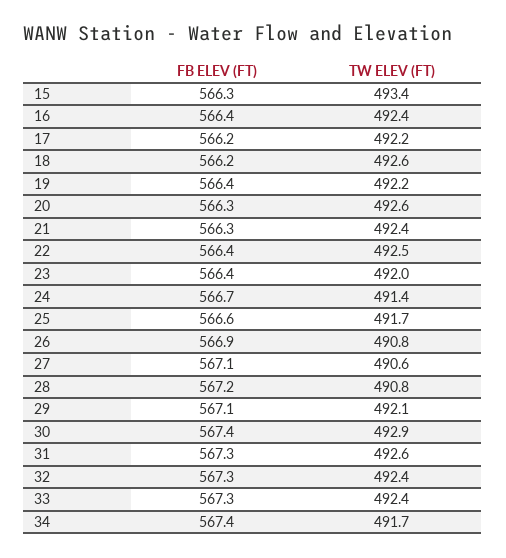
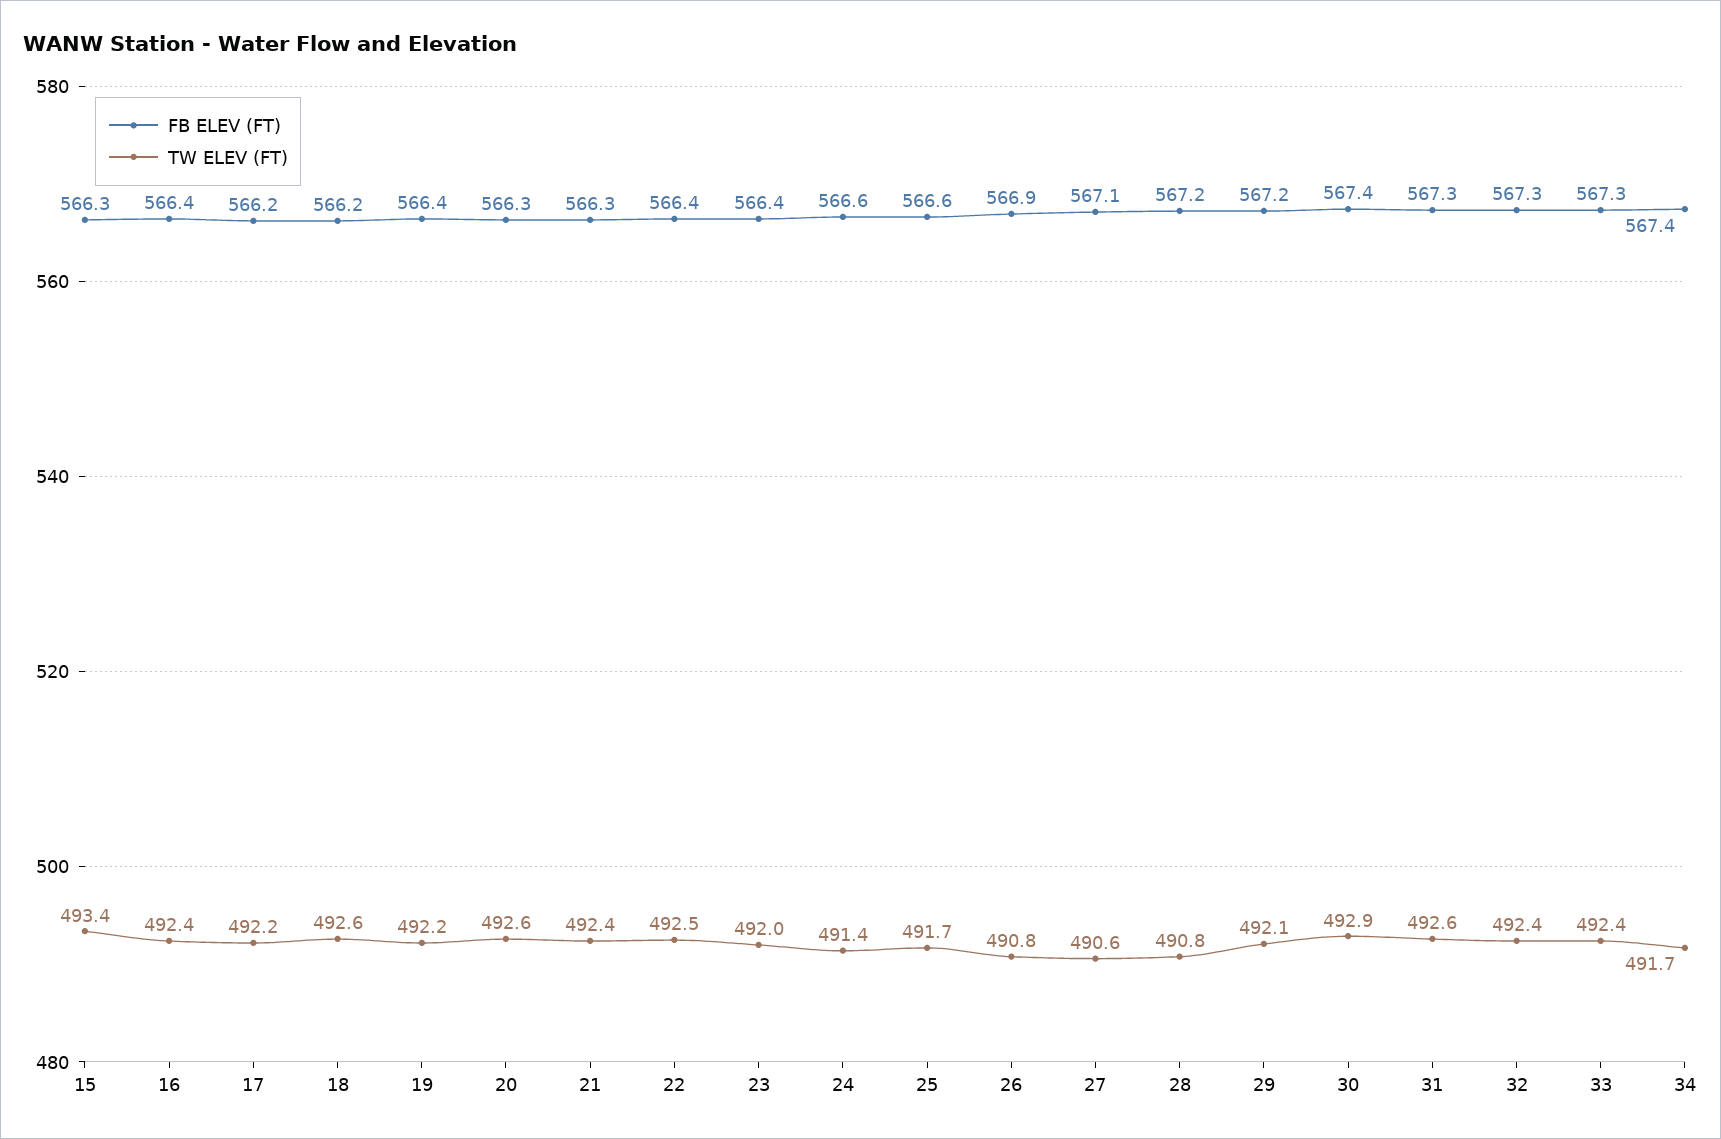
  {
    "FB ELEV (FT)": {
      "15": 566.3,
      "16": 566.4,
      "17": 566.2,
      "18": 566.2,
      "19": 566.4,
      "20": 566.3,
      "21": 566.3,
      "22": 566.4,
      "23": 566.4,
-     "24": 566.7,
+     "24": 566.6,
      "25": 566.6,
      "26": 566.9,
      "27": 567.1,
      "28": 567.2,
-     "29": 567.1,
+     "29": 567.2,
      "30": 567.4,
      "31": 567.3,
      "32": 567.3,
      "33": 567.3,
      "34": 567.4
    },
    "TW ELEV (FT)": {
      "15": 493.4,
      "16": 492.4,
      "17": 492.2,
      "18": 492.6,
      "19": 492.2,
      "20": 492.6,
      "21": 492.4,
      "22": 492.5,
      "23": 492,
      "24": 491.4,
      "25": 491.7,
      "26": 490.8,
      "27": 490.6,
      "28": 490.8,
      "29": 492.1,
      "30": 492.9,
      "31": 492.6,
      "32": 492.4,
      "33": 492.4,
      "34": 491.7
    }
  }

